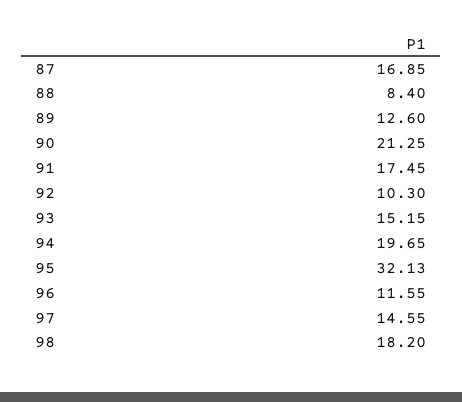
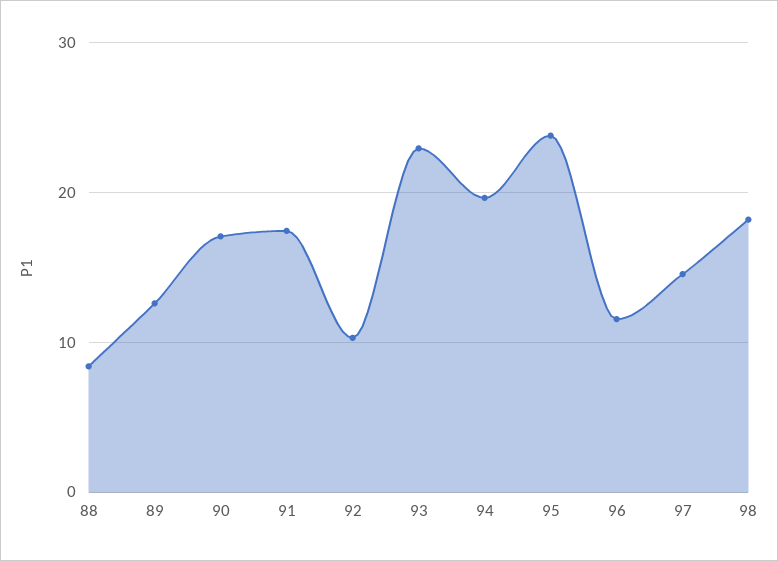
  {
-   "87": 16.85,
    "88": 8.4,
    "89": 12.6,
-   "90": 21.25,
+   "90": 17,
    "91": 17.45,
    "92": 10.3,
-   "93": 15.15,
+   "93": 23,
    "94": 19.65,
-   "95": 32.13,
+   "95": 24,
    "96": 11.55,
    "97": 14.55,
    "98": 18.2
  }

